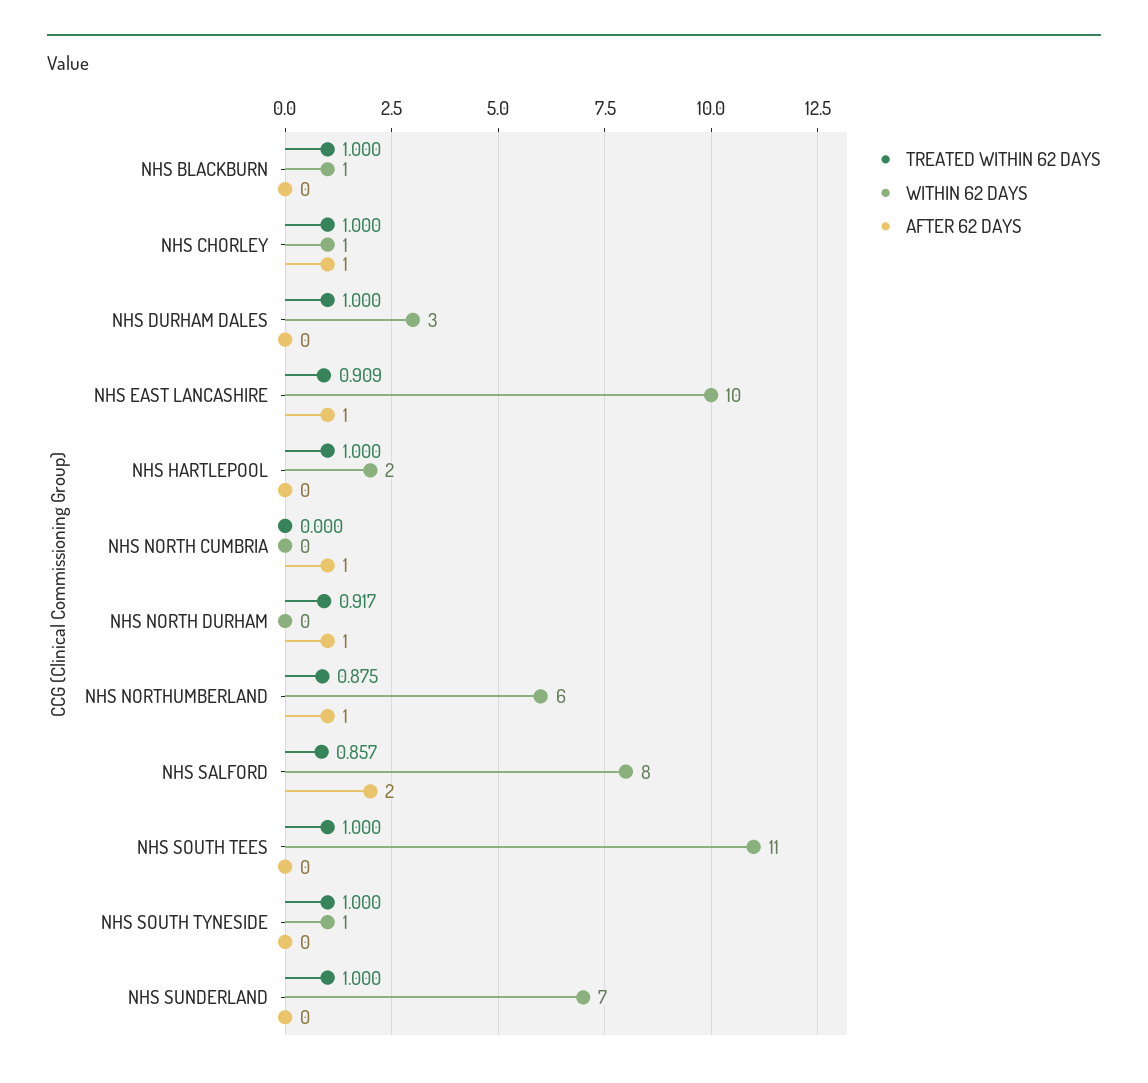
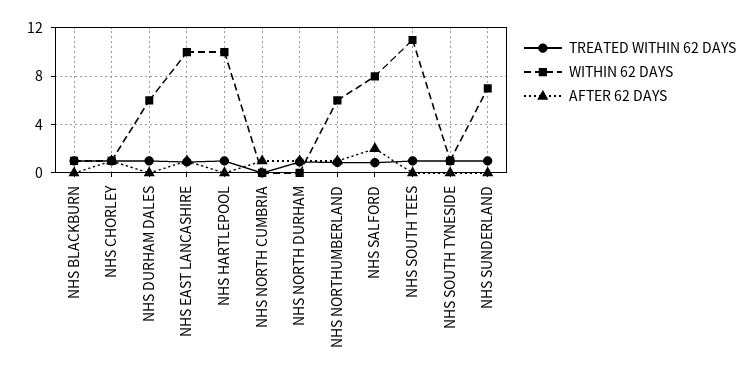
  {
    "TREATED WITHIN 62 DAYS": {
      "NHS BLACKBURN": 1,
      "NHS CHORLEY": 1,
      "NHS DURHAM DALES": 1,
      "NHS EAST LANCASHIRE": 0.909,
      "NHS HARTLEPOOL": 1,
      "NHS NORTH CUMBRIA": 0,
      "NHS NORTH DURHAM": 0.917,
      "NHS NORTHUMBERLAND": 0.875,
      "NHS SALFORD": 0.857,
      "NHS SOUTH TEES": 1,
      "NHS SOUTH TYNESIDE": 1,
      "NHS SUNDERLAND": 1
    },
    "WITHIN 62 DAYS": {
      "NHS BLACKBURN": 1,
      "NHS CHORLEY": 1,
-     "NHS DURHAM DALES": 3,
+     "NHS DURHAM DALES": 6,
      "NHS EAST LANCASHIRE": 10,
-     "NHS HARTLEPOOL": 2,
+     "NHS HARTLEPOOL": 10,
      "NHS NORTH CUMBRIA": 0,
      "NHS NORTH DURHAM": 0,
      "NHS NORTHUMBERLAND": 6,
      "NHS SALFORD": 8,
      "NHS SOUTH TEES": 11,
      "NHS SOUTH TYNESIDE": 1,
      "NHS SUNDERLAND": 7
    },
    "AFTER 62 DAYS": {
      "NHS BLACKBURN": 0,
      "NHS CHORLEY": 1,
      "NHS DURHAM DALES": 0,
      "NHS EAST LANCASHIRE": 1,
      "NHS HARTLEPOOL": 0,
      "NHS NORTH CUMBRIA": 1,
      "NHS NORTH DURHAM": 1,
      "NHS NORTHUMBERLAND": 1,
      "NHS SALFORD": 2,
      "NHS SOUTH TEES": 0,
      "NHS SOUTH TYNESIDE": 0,
      "NHS SUNDERLAND": 0
    }
  }

